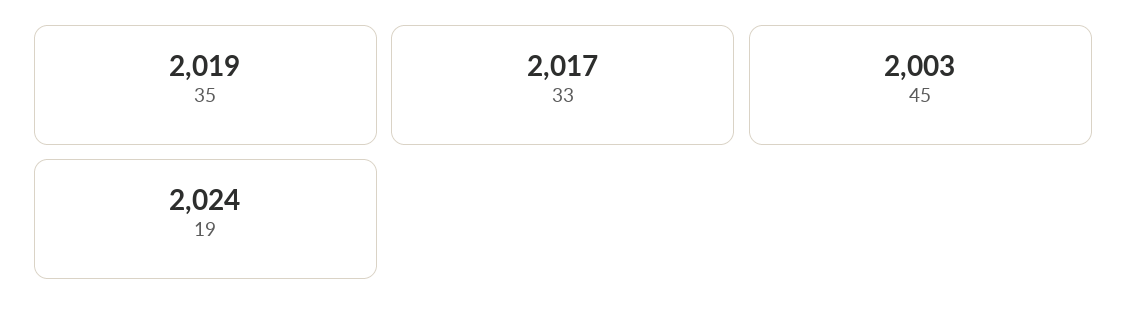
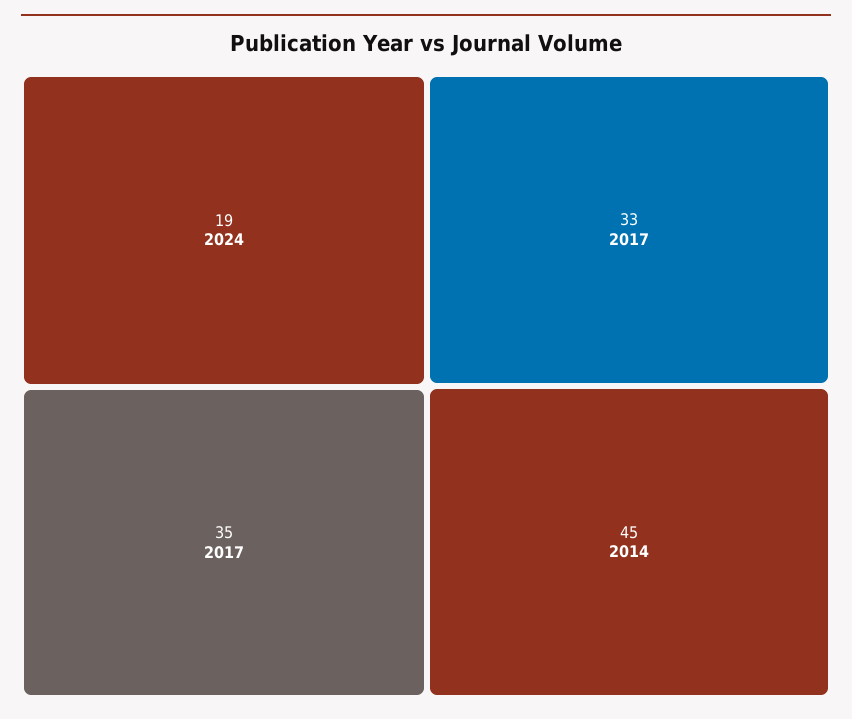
  {
-   "35": 2019,
+   "35": 2017,
    "33": 2017,
-   "45": 2003,
+   "45": 2014,
    "19": 2024
  }

